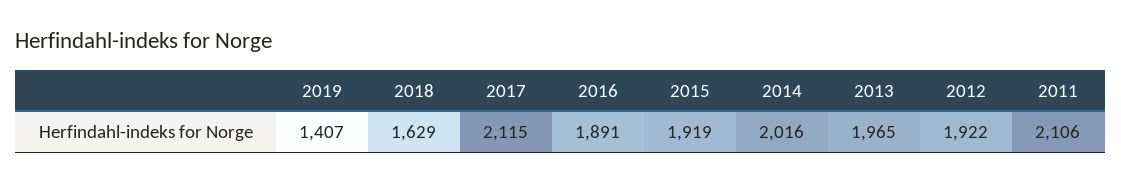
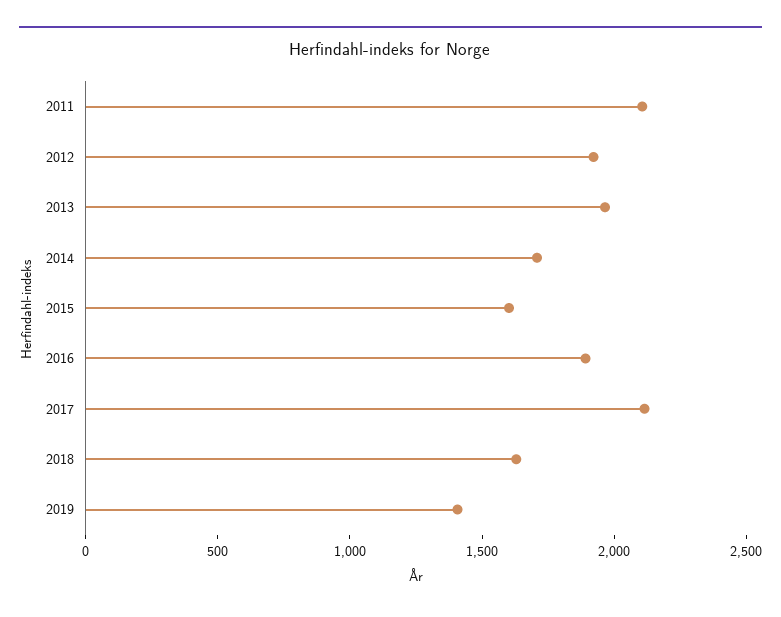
  {
    "2019": 1407,
    "2018": 1629,
    "2017": 2115,
    "2016": 1891,
-   "2015": 1919,
+   "2015": 1600,
-   "2014": 2016,
+   "2014": 1700,
    "2013": 1965,
    "2012": 1922,
    "2011": 2106
  }

